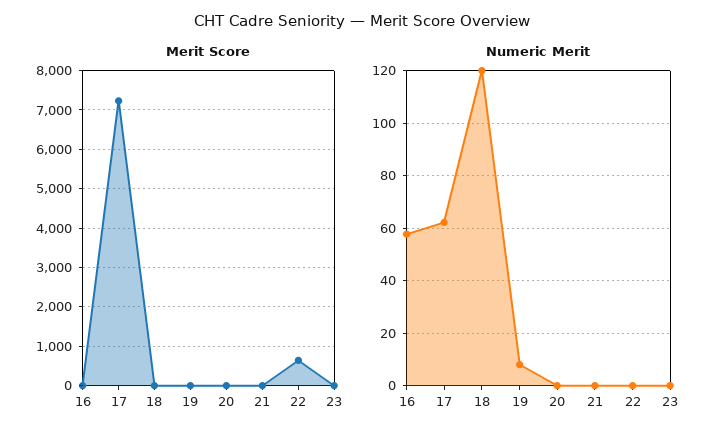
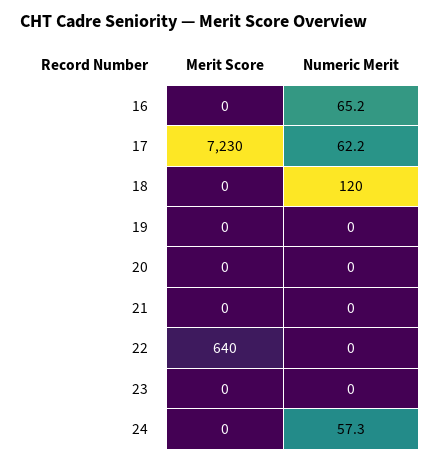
  {
    "Merit Score": {
      "16": 0,
      "17": 7230,
      "18": 0,
      "19": 0,
      "20": 0,
      "21": 0,
      "22": 640,
-     "23": 0
+     "23": 0,
+     "24": 0
    },
    "Numeric Merit": {
-     "16": 57.5,
+     "16": 65.2,
      "17": 62.2,
      "18": 120,
-     "19": 7.5,
+     "19": 0,
      "20": 0,
      "21": 0,
      "22": 0,
-     "23": 0
+     "23": 0,
+     "24": 57.3
    }
  }

